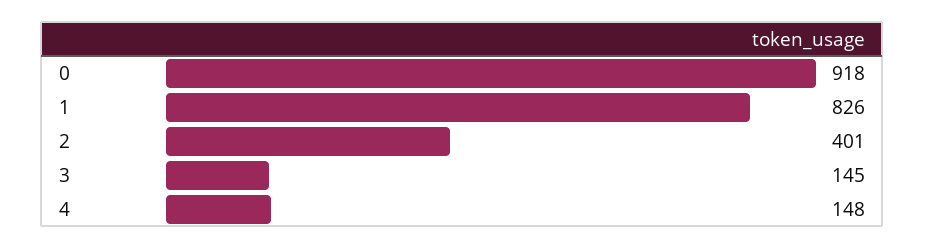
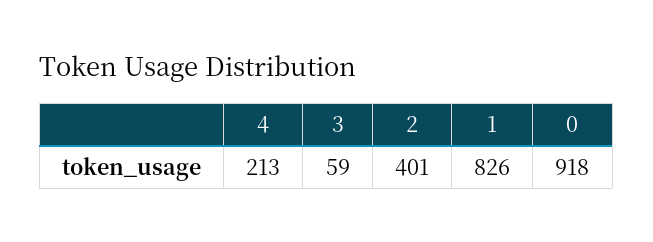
  {
    "0": 918,
    "1": 826,
    "2": 401,
-   "3": 145,
+   "3": 59,
-   "4": 148
+   "4": 213
  }

